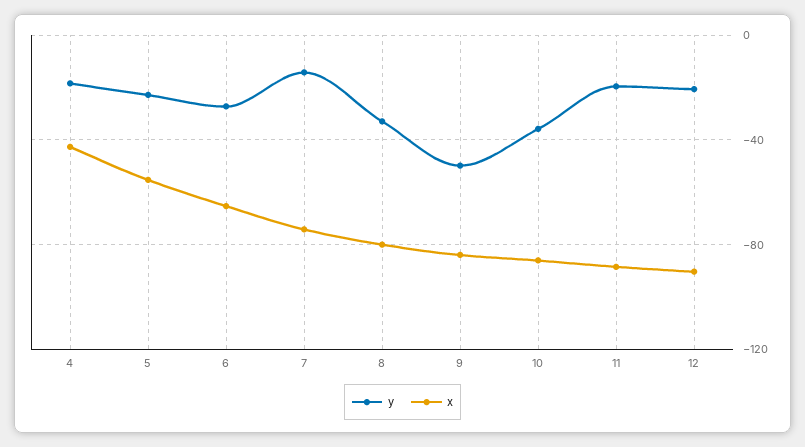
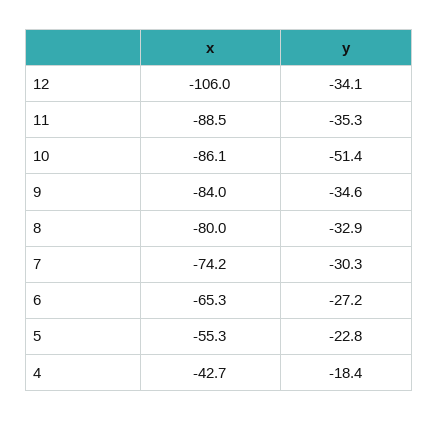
  {
    "y": {
      "4": -18.4,
      "5": -22.8,
      "6": -27.2,
-     "7": -15,
+     "7": -30.3,
      "8": -32.9,
-     "9": -50,
+     "9": -34.6,
-     "10": -35,
+     "10": -51.4,
-     "11": -20,
+     "11": -35.3,
-     "12": -20
+     "12": -34.1
    },
    "x": {
      "4": -42.7,
      "5": -55.3,
      "6": -65.3,
      "7": -74.2,
      "8": -80,
      "9": -84,
      "10": -86.1,
      "11": -88.5,
-     "12": -90
+     "12": -106
    }
  }

